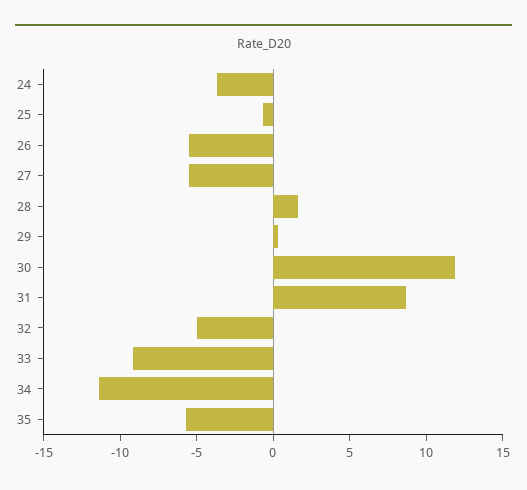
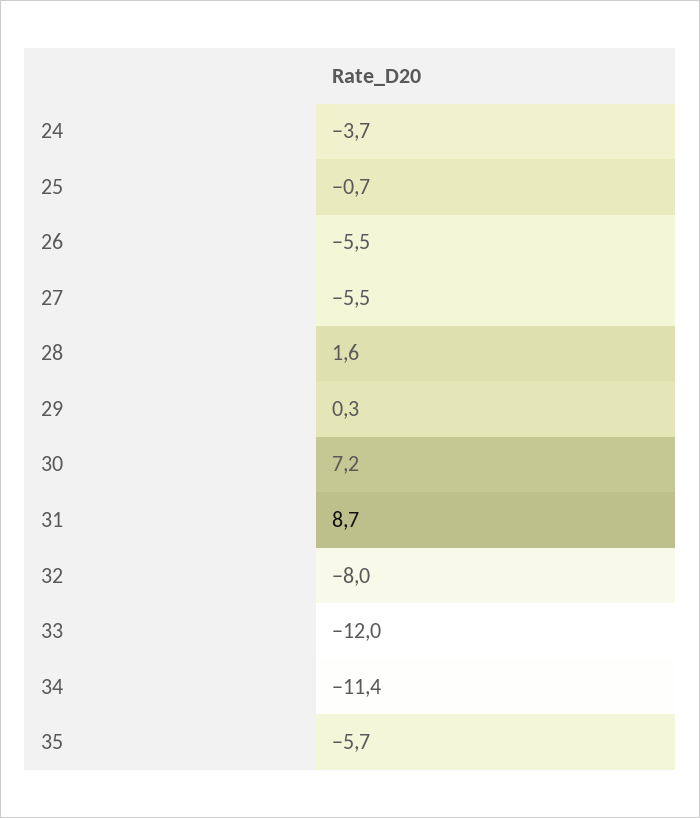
  {
    "24": -3.7,
    "25": -0.7,
    "26": -5.5,
    "27": -5.5,
    "28": 1.6,
    "29": 0.3,
-   "30": 12,
+   "30": 7.2,
    "31": 8.7,
-   "32": -5,
+   "32": -8,
-   "33": -9,
+   "33": -12,
    "34": -11.4,
    "35": -5.7
  }

